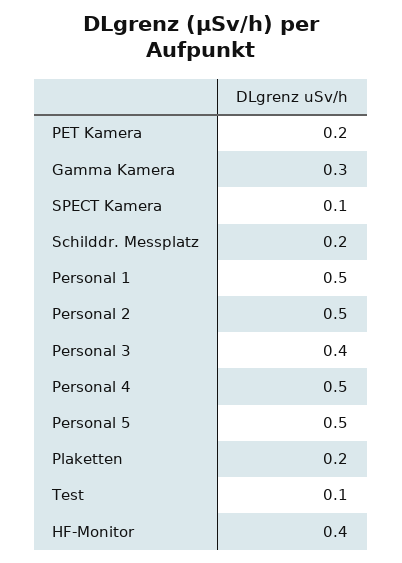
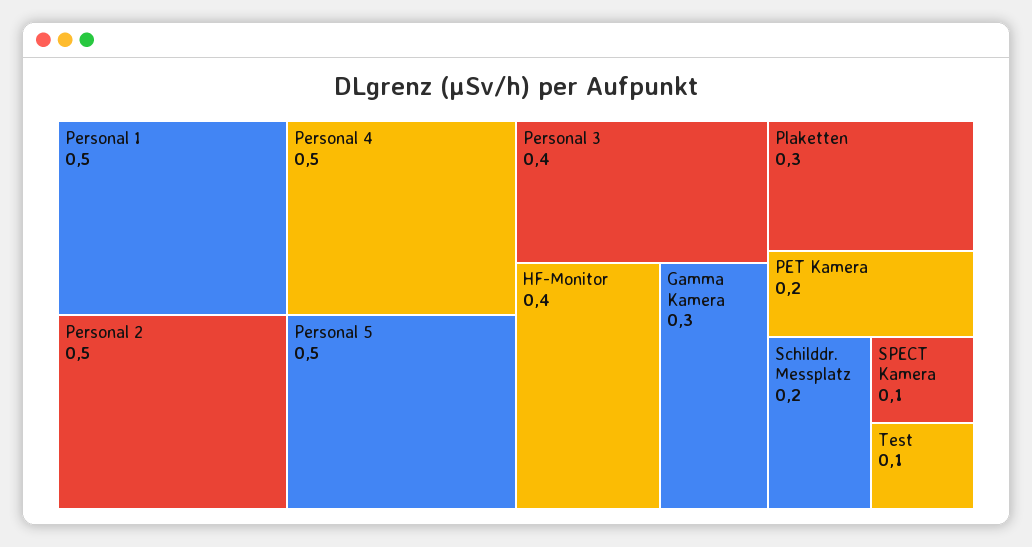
  {
    "PET Kamera": 0.2,
    "Gamma Kamera": 0.3,
    "SPECT Kamera": 0.1,
    "Schilddr. Messplatz": 0.2,
    "Personal 1": 0.5,
    "Personal 2": 0.5,
    "Personal 3": 0.4,
    "Personal 4": 0.5,
    "Personal 5": 0.5,
-   "Plaketten": 0.2,
+   "Plaketten": 0.3,
    "Test": 0.1,
    "HF-Monitor": 0.4
  }

